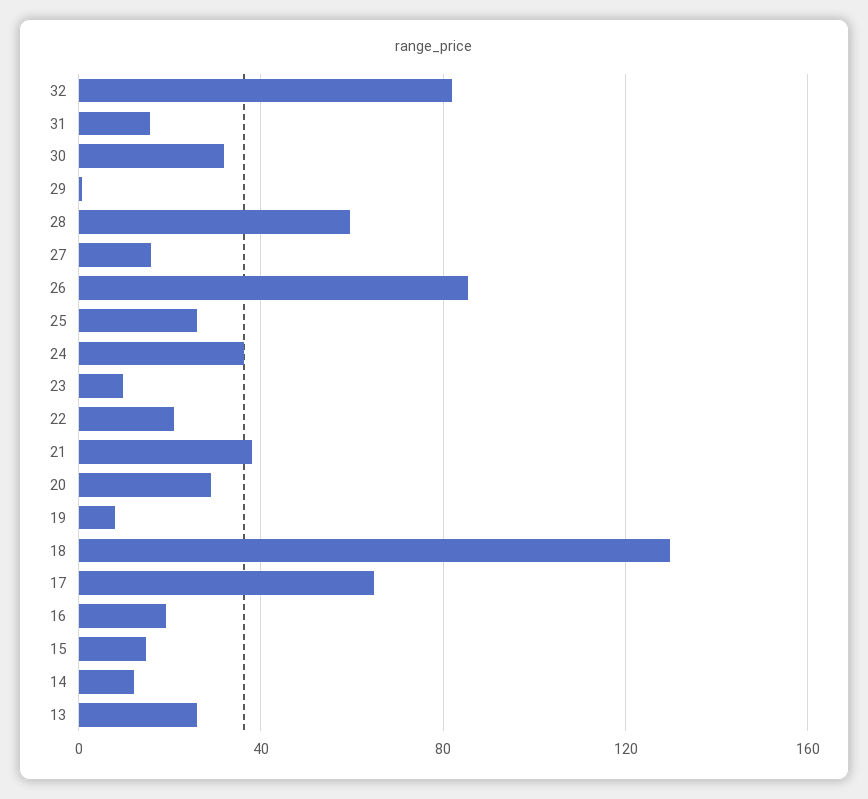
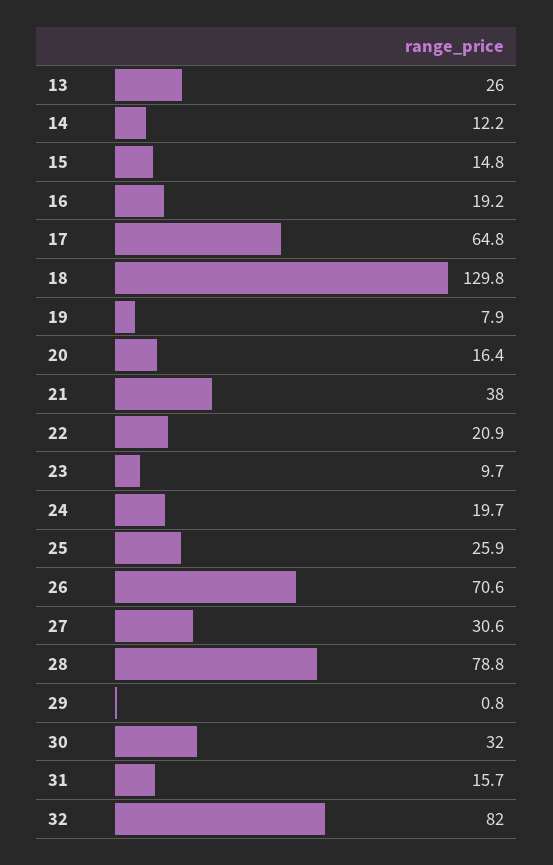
  {
    "32": 82,
    "31": 15.7,
    "30": 32,
    "29": 0.8,
-   "28": 60,
+   "28": 78.8,
-   "27": 15,
+   "27": 30.6,
-   "26": 85,
+   "26": 70.6,
    "25": 25.9,
-   "24": 35,
+   "24": 19.7,
    "23": 9.7,
    "22": 20.9,
    "21": 38,
-   "20": 30,
+   "20": 16.4,
    "19": 7.9,
    "18": 129.8,
    "17": 64.8,
    "16": 19.2,
    "15": 14.8,
    "14": 12.2,
    "13": 26
  }

